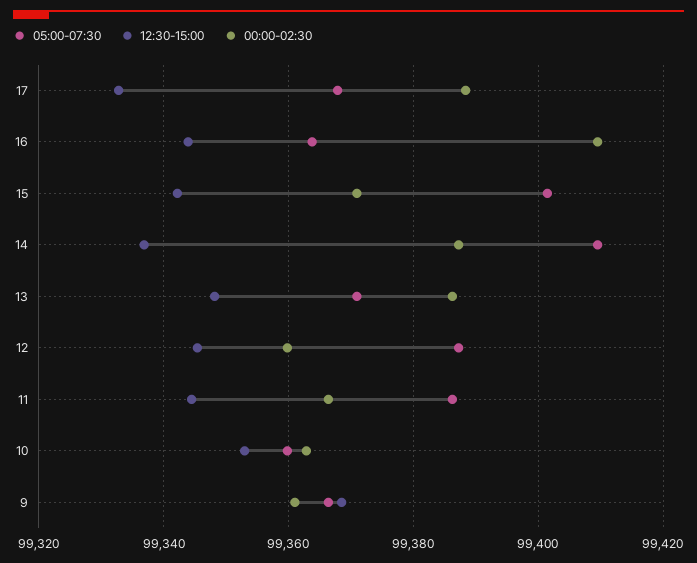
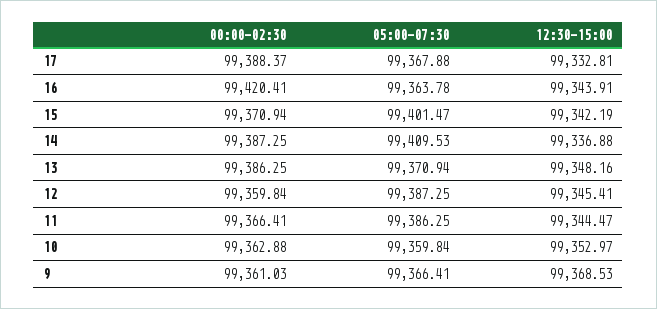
  {
    "05:00-07:30": {
      "17": 99367.88,
      "16": 99363.78,
      "15": 99401.47,
      "14": 99409.53,
      "13": 99370.94,
      "12": 99387.25,
      "11": 99386.25,
      "10": 99359.84,
      "9": 99366.41
    },
    "12:30-15:00": {
      "17": 99332.81,
      "16": 99343.91,
      "15": 99342.19,
      "14": 99336.88,
      "13": 99348.16,
      "12": 99345.41,
      "11": 99344.47,
      "10": 99352.97,
      "9": 99368.53
    },
    "00:00-02:30": {
      "17": 99388.37,
-     "16": 99410,
+     "16": 99420.41,
      "15": 99370.94,
      "14": 99387.25,
      "13": 99386.25,
      "12": 99359.84,
      "11": 99366.41,
      "10": 99362.88,
      "9": 99361.03
    }
  }

